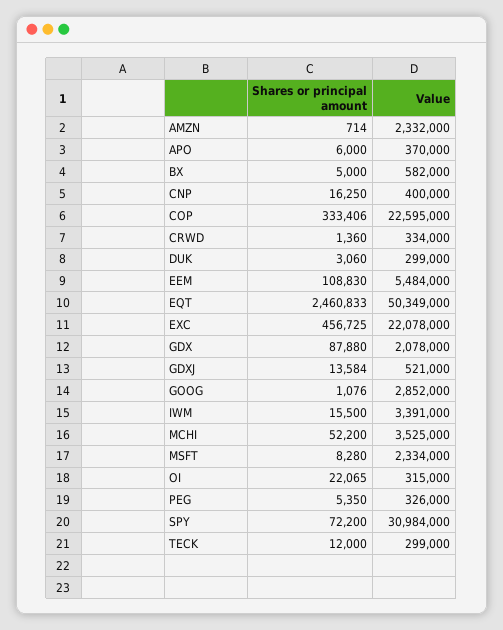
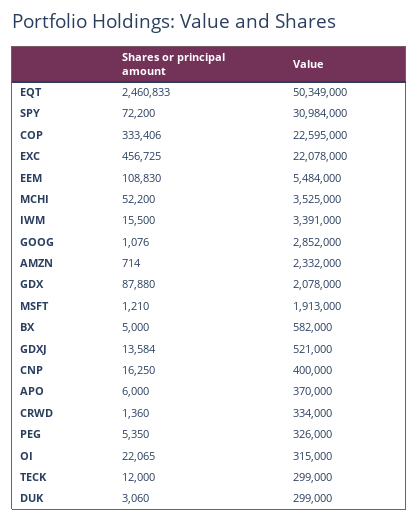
  {
    "Shares or principal amount": {
      "AMZN": 714,
      "APO": 6000,
      "BX": 5000,
      "CNP": 16250,
      "COP": 333406,
      "CRWD": 1360,
      "DUK": 3060,
      "EEM": 108830,
      "EQT": 2460833,
      "EXC": 456725,
      "GDX": 87880,
      "GDXJ": 13584,
      "GOOG": 1076,
      "IWM": 15500,
      "MCHI": 52200,
-     "MSFT": 8280,
+     "MSFT": 1210,
      "OI": 22065,
      "PEG": 5350,
      "SPY": 72200,
      "TECK": 12000
    },
    "Value": {
      "AMZN": 2332000,
      "APO": 370000,
      "BX": 582000,
      "CNP": 400000,
      "COP": 22595000,
      "CRWD": 334000,
      "DUK": 299000,
      "EEM": 5484000,
      "EQT": 50349000,
      "EXC": 22078000,
      "GDX": 2078000,
      "GDXJ": 521000,
      "GOOG": 2852000,
      "IWM": 3391000,
      "MCHI": 3525000,
-     "MSFT": 2334000,
+     "MSFT": 1913000,
      "OI": 315000,
      "PEG": 326000,
      "SPY": 30984000,
      "TECK": 299000
    }
  }

